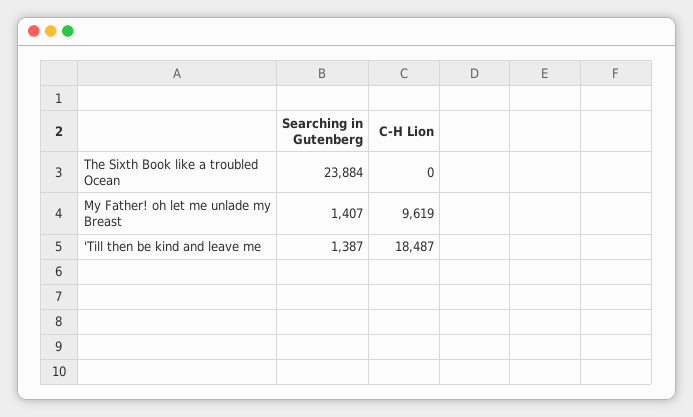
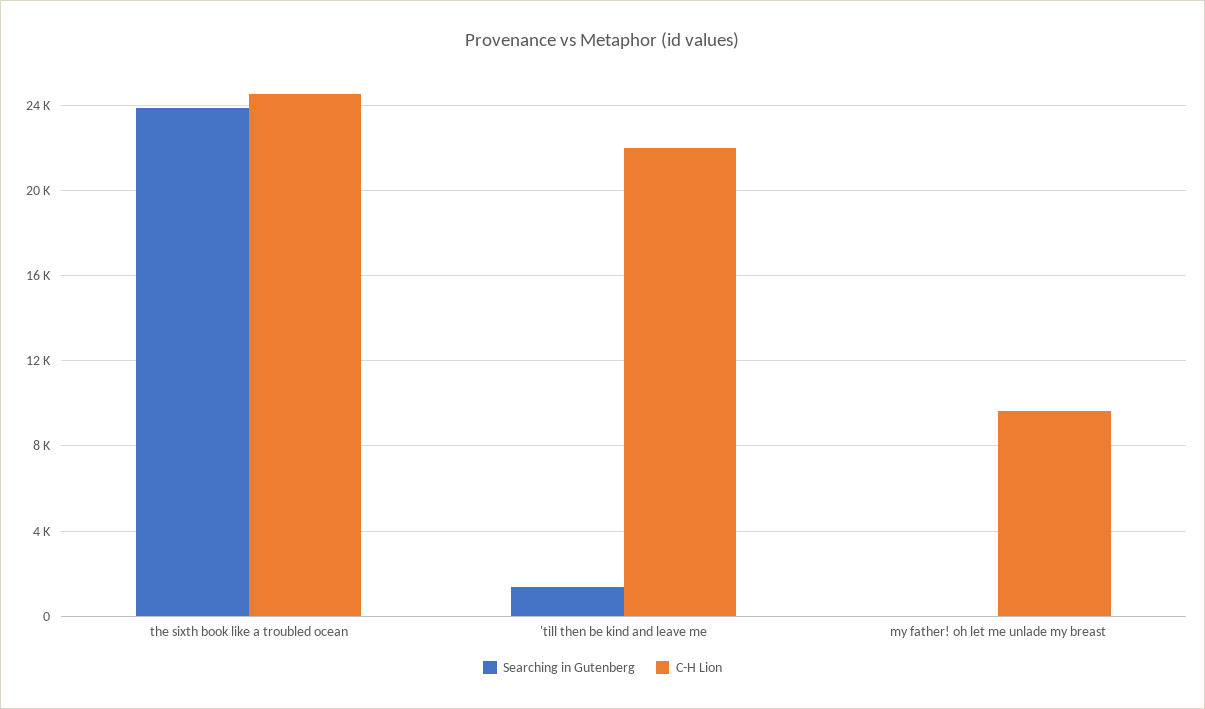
  {
    "Searching in Gutenberg": {
      "The Sixth Book like a troubled Ocean": 23884,
-     "My Father! oh let me unlade my Breast": 1407,
+     "My Father! oh let me unlade my Breast": 0,
      "'Till then be kind and leave me": 1387
    },
    "C-H Lion": {
-     "The Sixth Book like a troubled Ocean": 0,
+     "The Sixth Book like a troubled Ocean": 24500,
      "My Father! oh let me unlade my Breast": 9619,
-     "'Till then be kind and leave me": 18487
+     "'Till then be kind and leave me": 22000
    }
  }

